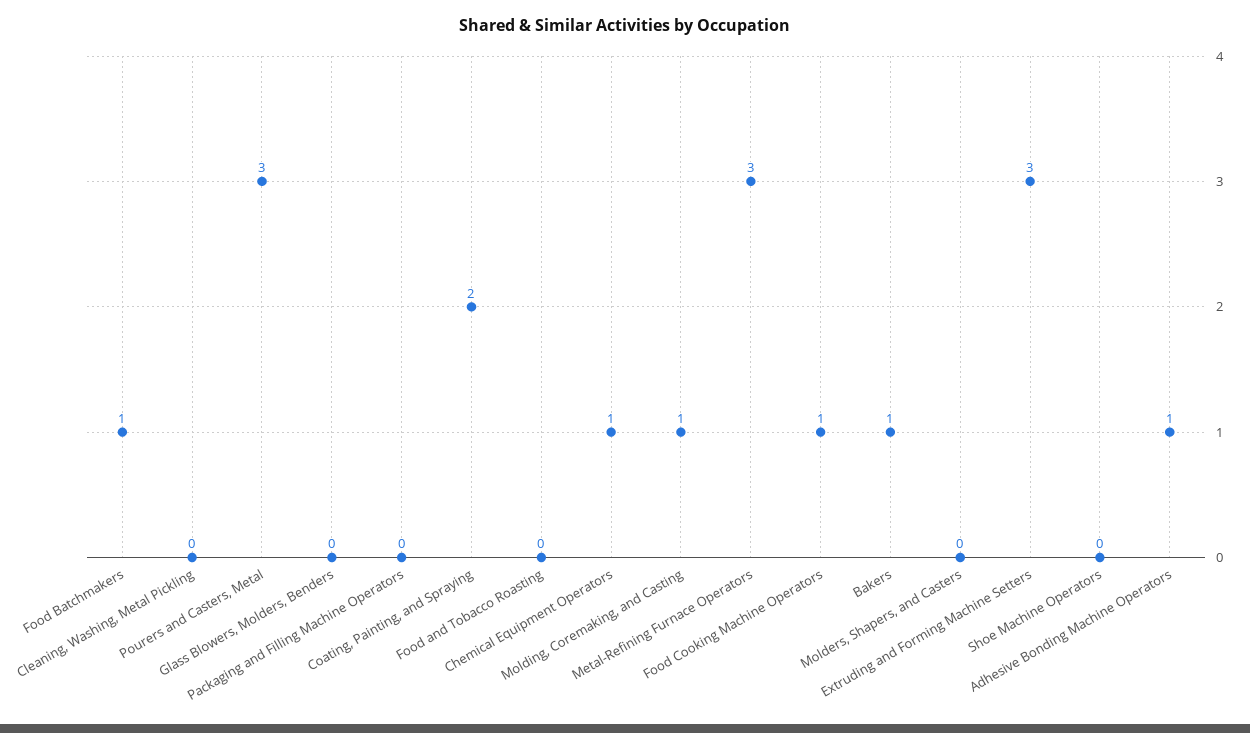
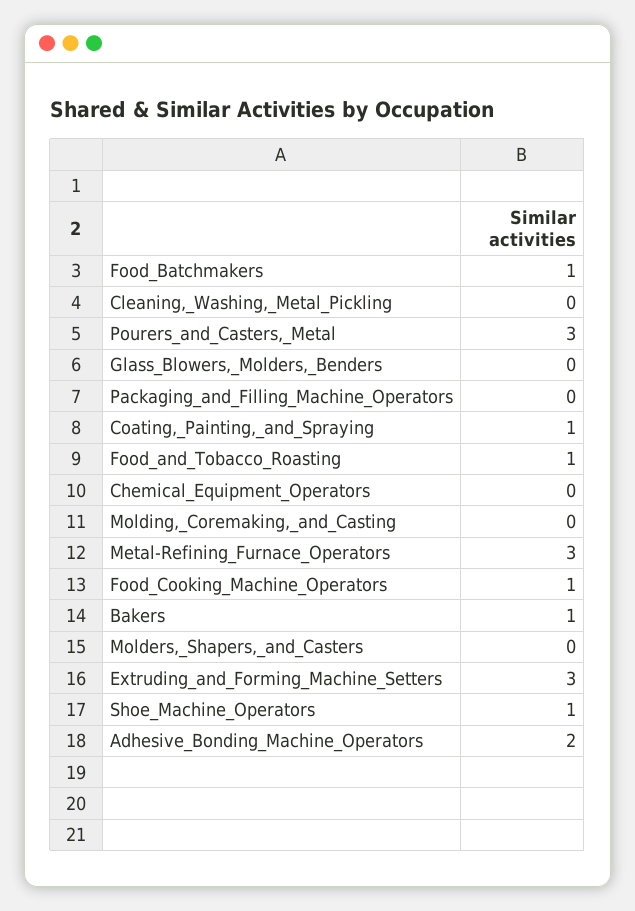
  {
    "Food Batchmakers": 1,
    "Cleaning, Washing, Metal Pickling": 0,
    "Pourers and Casters, Metal": 3,
    "Glass Blowers, Molders, Benders": 0,
    "Packaging and Filling Machine Operators": 0,
-   "Coating, Painting, and Spraying": 2,
+   "Coating, Painting, and Spraying": 1,
-   "Food and Tobacco Roasting": 0,
+   "Food and Tobacco Roasting": 1,
-   "Chemical Equipment Operators": 1,
+   "Chemical Equipment Operators": 0,
-   "Molding, Coremaking, and Casting": 1,
+   "Molding, Coremaking, and Casting": 0,
    "Metal-Refining Furnace Operators": 3,
    "Food Cooking Machine Operators": 1,
    "Bakers": 1,
    "Molders, Shapers, and Casters": 0,
    "Extruding and Forming Machine Setters": 3,
-   "Shoe Machine Operators": 0,
+   "Shoe Machine Operators": 1,
-   "Adhesive Bonding Machine Operators": 1
+   "Adhesive Bonding Machine Operators": 2
  }

